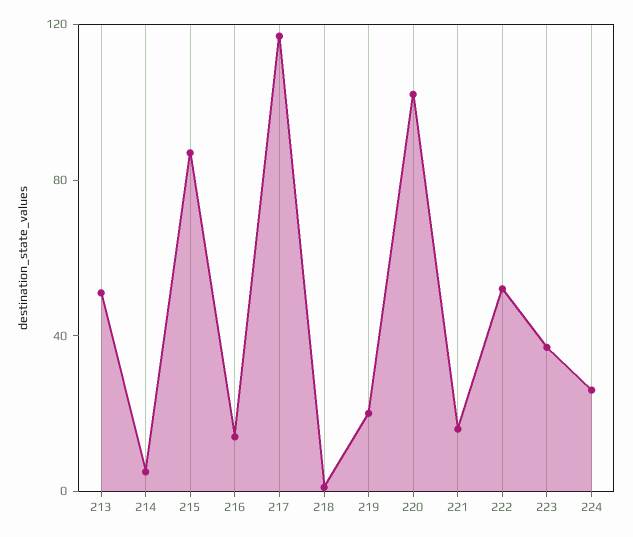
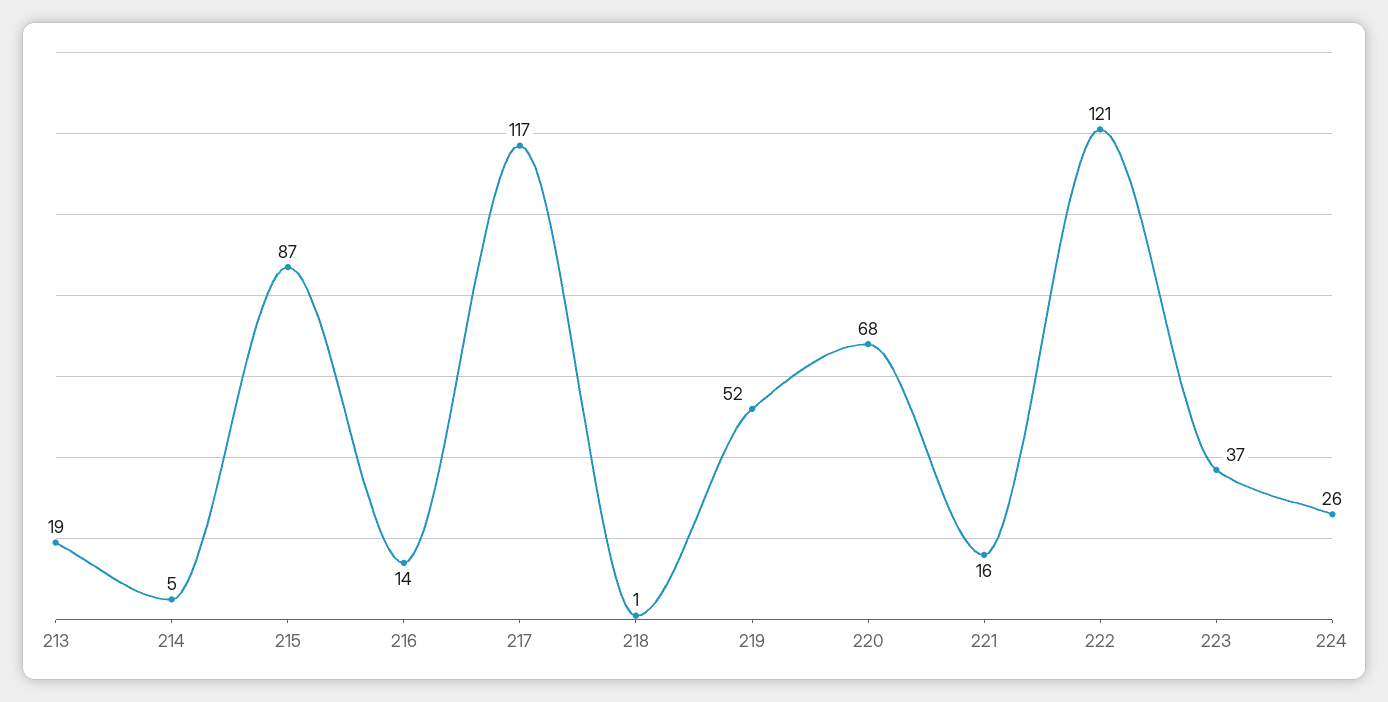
  {
-   "213": 50,
+   "213": 19,
    "214": 5,
    "215": 87,
    "216": 14,
    "217": 117,
    "218": 1,
-   "219": 20,
+   "219": 52,
-   "220": 100,
+   "220": 68,
    "221": 16,
-   "222": 50,
+   "222": 121,
    "223": 37,
    "224": 26
  }

